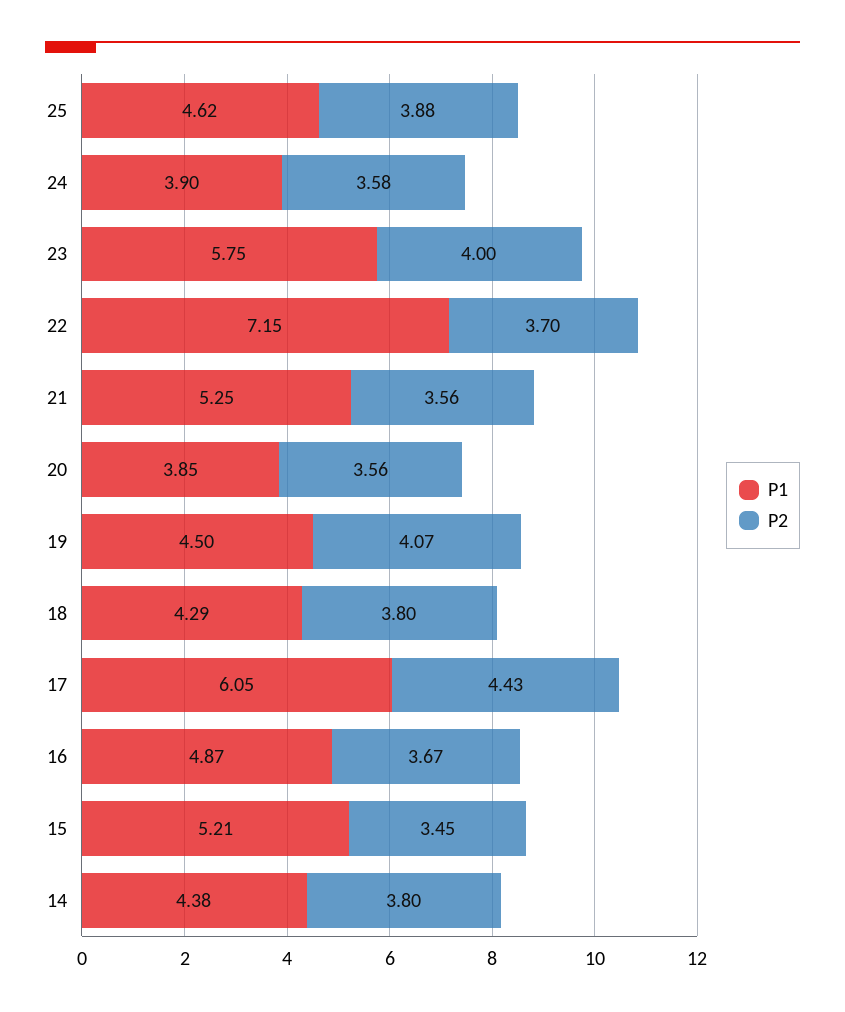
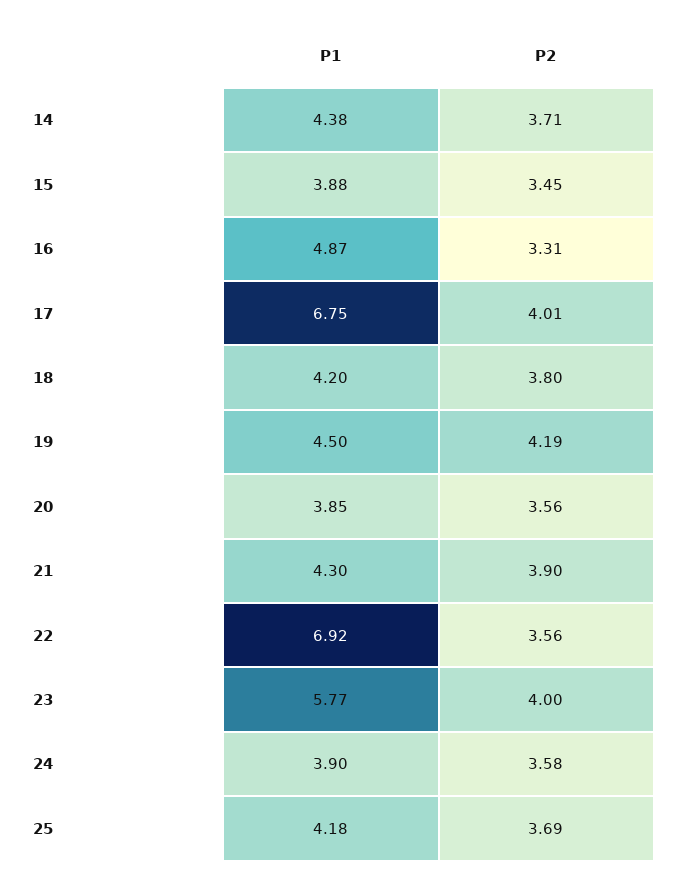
  {
    "P1": {
-     "25": 4.62,
+     "25": 4.18,
      "24": 3.9,
-     "23": 5.75,
+     "23": 5.77,
-     "22": 7.15,
+     "22": 6.92,
-     "21": 5.25,
+     "21": 4.3,
      "20": 3.85,
      "19": 4.5,
-     "18": 4.29,
+     "18": 4.2,
-     "17": 6.05,
+     "17": 6.75,
      "16": 4.87,
-     "15": 5.21,
+     "15": 3.88,
      "14": 4.38
    },
    "P2": {
-     "25": 3.88,
+     "25": 3.69,
      "24": 3.58,
      "23": 4,
-     "22": 3.7,
+     "22": 3.56,
-     "21": 3.56,
+     "21": 3.9,
      "20": 3.56,
-     "19": 4.07,
+     "19": 4.19,
      "18": 3.8,
-     "17": 4.43,
+     "17": 4.01,
-     "16": 3.67,
+     "16": 3.31,
      "15": 3.45,
-     "14": 3.8
+     "14": 3.71
    }
  }

